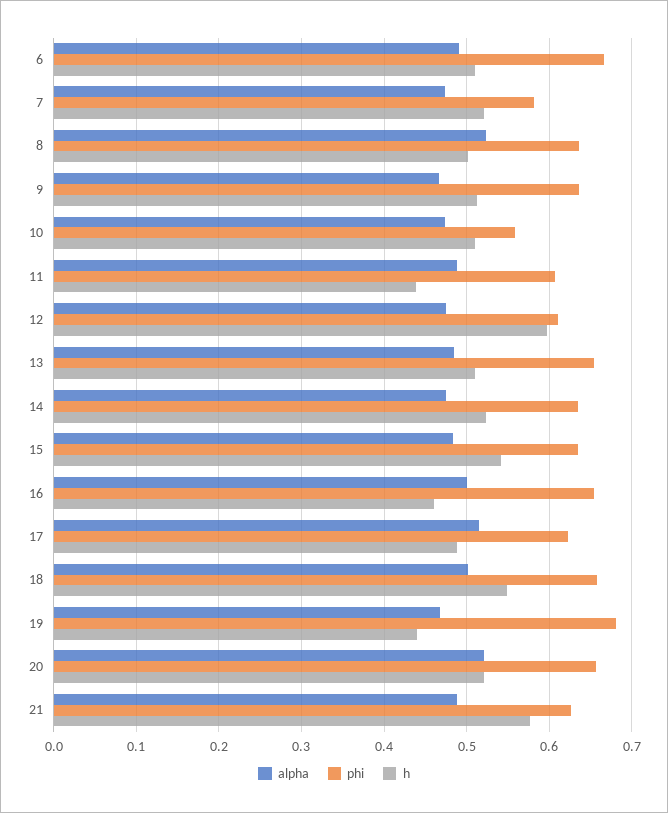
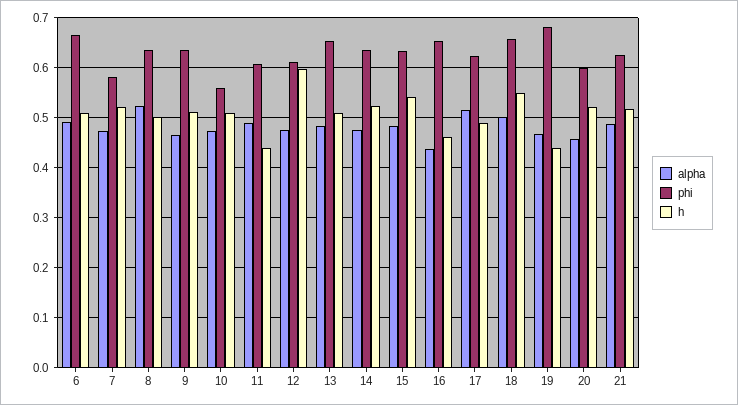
  {
    "alpha": {
      "6": 0.49,
      "7": 0.47,
      "8": 0.52,
      "9": 0.47,
      "10": 0.47,
      "11": 0.49,
      "12": 0.48,
      "13": 0.48,
      "14": 0.48,
      "15": 0.48,
-     "16": 0.5,
+     "16": 0.44,
      "17": 0.52,
      "18": 0.5,
      "19": 0.47,
-     "20": 0.52,
+     "20": 0.46,
      "21": 0.49
    },
    "phi": {
      "6": 0.67,
      "7": 0.58,
      "8": 0.64,
      "9": 0.64,
      "10": 0.56,
      "11": 0.61,
      "12": 0.61,
      "13": 0.65,
      "14": 0.64,
      "15": 0.63,
      "16": 0.65,
      "17": 0.62,
      "18": 0.66,
      "19": 0.68,
-     "20": 0.66,
+     "20": 0.6,
      "21": 0.63
    },
    "h": {
      "6": 0.51,
      "7": 0.52,
      "8": 0.5,
      "9": 0.51,
      "10": 0.51,
      "11": 0.44,
      "12": 0.6,
      "13": 0.51,
      "14": 0.52,
      "15": 0.54,
      "16": 0.46,
      "17": 0.49,
      "18": 0.55,
      "19": 0.44,
      "20": 0.52,
-     "21": 0.58
+     "21": 0.52
    }
  }

